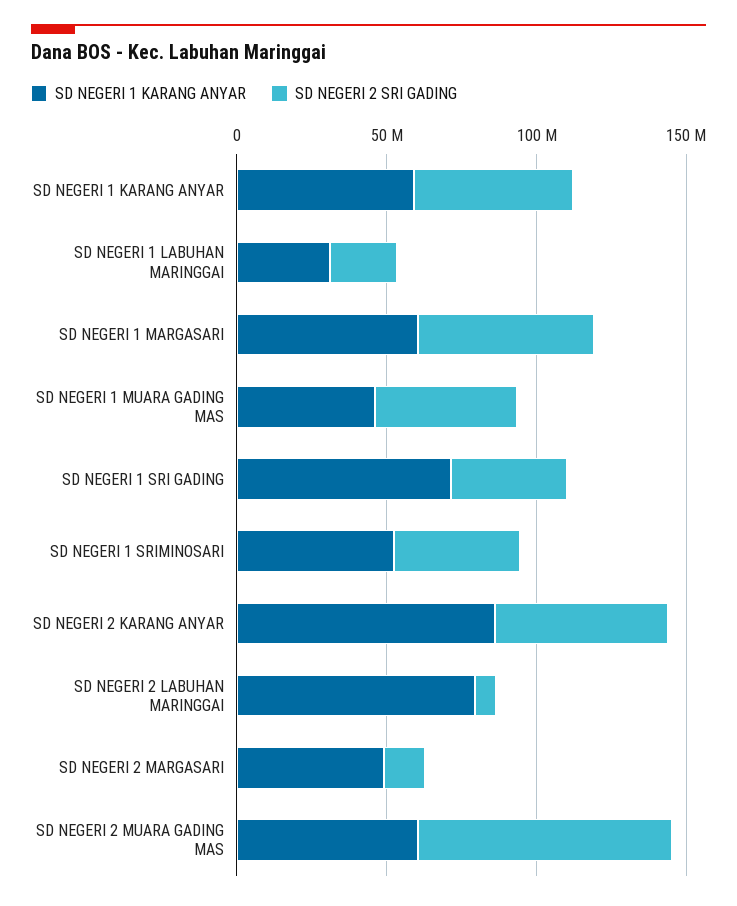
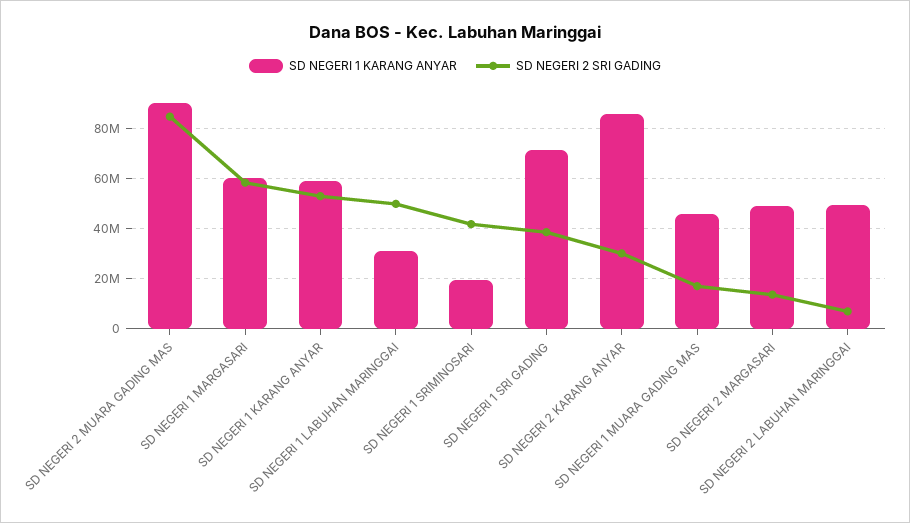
  {
    "SD NEGERI 1 KARANG ANYAR": {
      "SD NEGERI 1 KARANG ANYAR": 60000000,
      "SD NEGERI 1 LABUHAN MARINGGAI": 30000000,
      "SD NEGERI 1 MARGASARI": 60000000,
      "SD NEGERI 1 MUARA GADING MAS": 45000000,
      "SD NEGERI 1 SRI GADING": 72500000,
-     "SD NEGERI 1 SRIMINOSARI": 50000000,
+     "SD NEGERI 1 SRIMINOSARI": 20000000,
      "SD NEGERI 2 KARANG ANYAR": 85000000,
-     "SD NEGERI 2 LABUHAN MARINGGAI": 80000000,
+     "SD NEGERI 2 LABUHAN MARINGGAI": 50000000,
      "SD NEGERI 2 MARGASARI": 50000000,
-     "SD NEGERI 2 MUARA GADING MAS": 60000000
+     "SD NEGERI 2 MUARA GADING MAS": 90000000
    },
    "SD NEGERI 2 SRI GADING": {
      "SD NEGERI 1 KARANG ANYAR": 52500000,
-     "SD NEGERI 1 LABUHAN MARINGGAI": 20000000,
+     "SD NEGERI 1 LABUHAN MARINGGAI": 50000000,
      "SD NEGERI 1 MARGASARI": 57500000,
-     "SD NEGERI 1 MUARA GADING MAS": 50000000,
+     "SD NEGERI 1 MUARA GADING MAS": 17500000,
      "SD NEGERI 1 SRI GADING": 37500000,
      "SD NEGERI 1 SRIMINOSARI": 42500000,
-     "SD NEGERI 2 KARANG ANYAR": 60000000,
+     "SD NEGERI 2 KARANG ANYAR": 30000000,
      "SD NEGERI 2 LABUHAN MARINGGAI": 7500000,
      "SD NEGERI 2 MARGASARI": 12500000,
      "SD NEGERI 2 MUARA GADING MAS": 85000000
    }
  }

